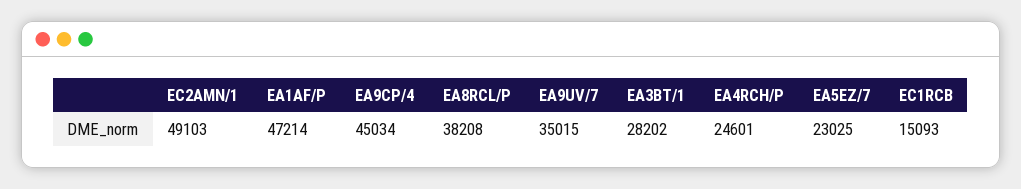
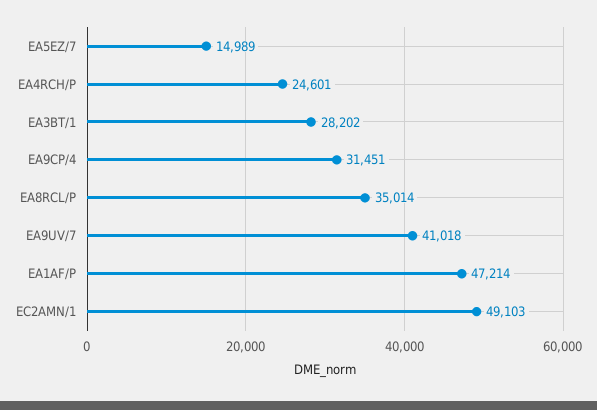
  {
    "EC2AMN/1": 49103,
    "EA1AF/P": 47214,
-   "EA9CP/4": 45034,
+   "EA9CP/4": 31451,
-   "EA8RCL/P": 38208,
+   "EA8RCL/P": 35014,
-   "EA9UV/7": 35015,
+   "EA9UV/7": 41018,
    "EA3BT/1": 28202,
    "EA4RCH/P": 24601,
-   "EA5EZ/7": 23025,
+   "EA5EZ/7": 14989
-   "EC1RCB": 15093
  }

